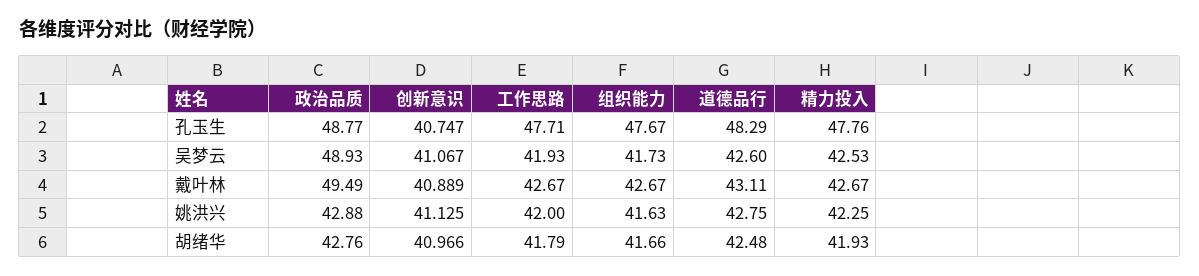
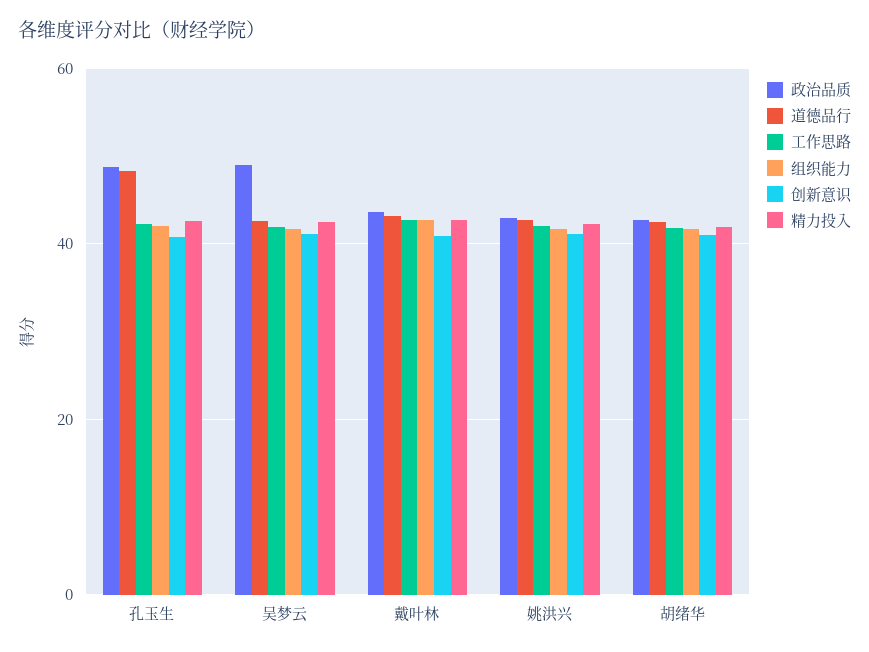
  {
    "政治品质": {
      "孔玉生": 48.77,
      "吴梦云": 48.93,
-     "戴叶林": 49.49,
+     "戴叶林": 44,
      "姚洪兴": 42.88,
      "胡绪华": 42.76
    },
    "创新意识": {
      "孔玉生": 40.747,
      "吴梦云": 41.067,
      "戴叶林": 40.889,
      "姚洪兴": 41.125,
      "胡绪华": 40.966
    },
    "工作思路": {
-     "孔玉生": 47.71,
+     "孔玉生": 42,
      "吴梦云": 41.93,
      "戴叶林": 42.67,
      "姚洪兴": 42,
      "胡绪华": 41.79
    },
    "组织能力": {
-     "孔玉生": 47.67,
+     "孔玉生": 42,
      "吴梦云": 41.73,
      "戴叶林": 42.67,
      "姚洪兴": 41.63,
      "胡绪华": 41.66
    },
    "道德品行": {
      "孔玉生": 48.29,
      "吴梦云": 42.6,
      "戴叶林": 43.11,
      "姚洪兴": 42.75,
      "胡绪华": 42.48
    },
    "精力投入": {
-     "孔玉生": 47.76,
+     "孔玉生": 42,
      "吴梦云": 42.53,
      "戴叶林": 42.67,
      "姚洪兴": 42.25,
      "胡绪华": 41.93
    }
  }

